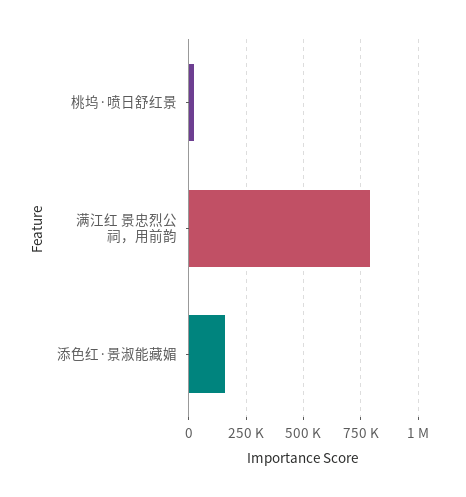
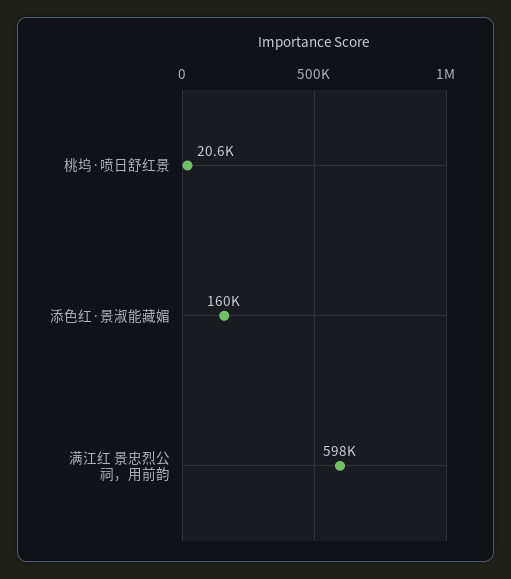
  {
    "桃坞·喷日舒红景": 20600,
-   "满江红 景忠烈公祠，用前韵": 800000,
+   "满江红 景忠烈公祠，用前韵": 598000,
    "添色红·景淑能藏媚": 160000
  }

